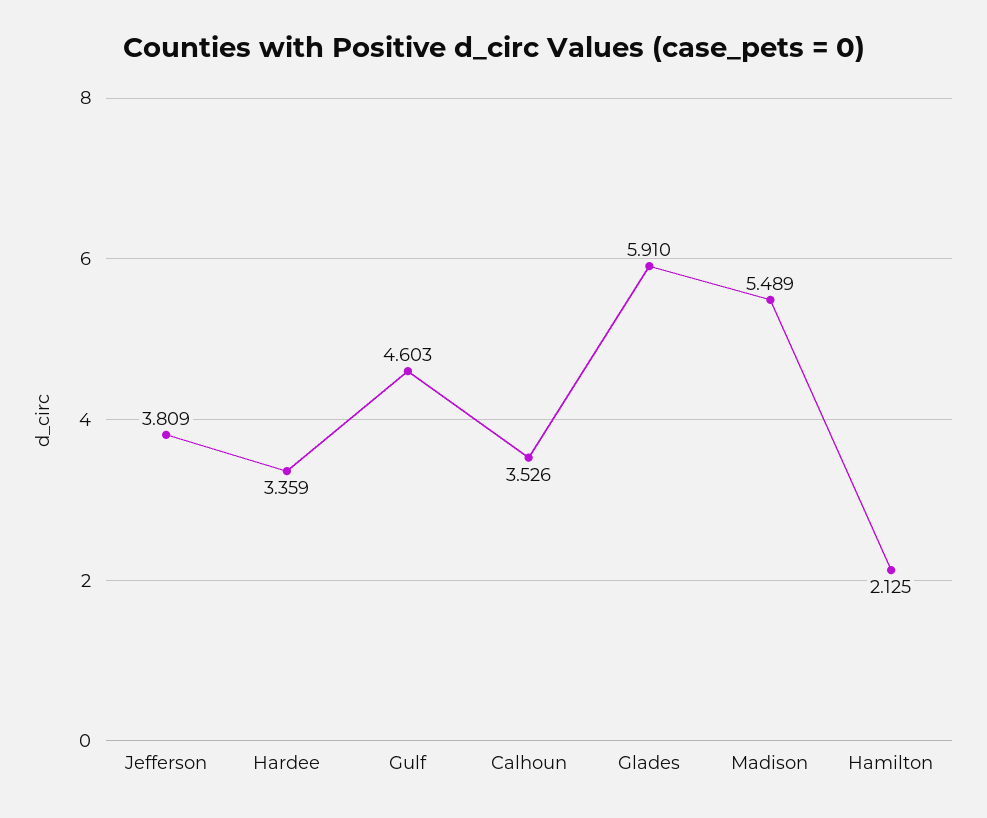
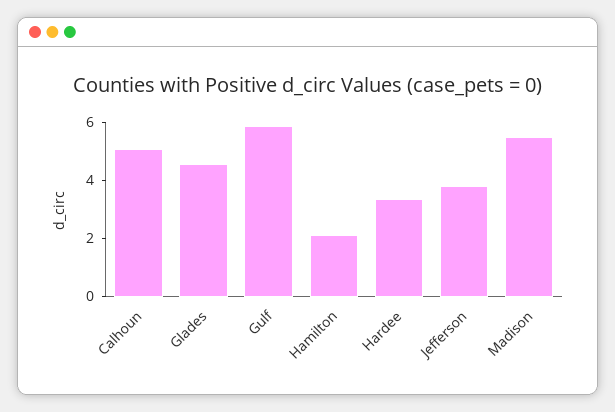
  {
    "Jefferson": 3.809,
    "Hardee": 3.359,
-   "Gulf": 4.603,
+   "Gulf": 6,
-   "Calhoun": 3.526,
+   "Calhoun": 5,
-   "Glades": 5.91,
+   "Glades": 4.5,
    "Madison": 5.489,
    "Hamilton": 2.125
  }

